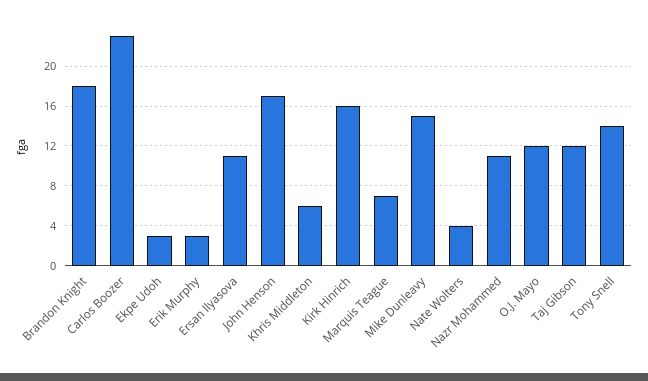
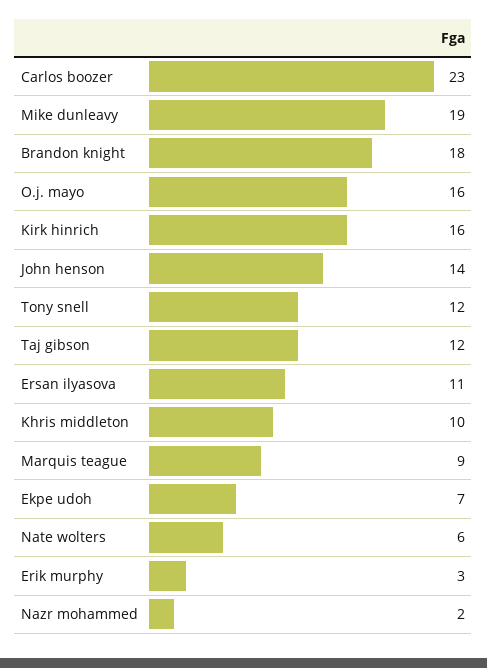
  {
    "Brandon Knight": 18,
    "Carlos Boozer": 23,
-   "Ekpe Udoh": 3,
+   "Ekpe Udoh": 7,
    "Erik Murphy": 3,
    "Ersan Ilyasova": 11,
-   "John Henson": 17,
+   "John Henson": 14,
-   "Khris Middleton": 6,
+   "Khris Middleton": 10,
    "Kirk Hinrich": 16,
-   "Marquis Teague": 7,
+   "Marquis Teague": 9,
-   "Mike Dunleavy": 15,
+   "Mike Dunleavy": 19,
-   "Nate Wolters": 4,
+   "Nate Wolters": 6,
-   "Nazr Mohammed": 11,
+   "Nazr Mohammed": 2,
-   "O.J. Mayo": 12,
+   "O.J. Mayo": 16,
    "Taj Gibson": 12,
-   "Tony Snell": 14
+   "Tony Snell": 12
  }

